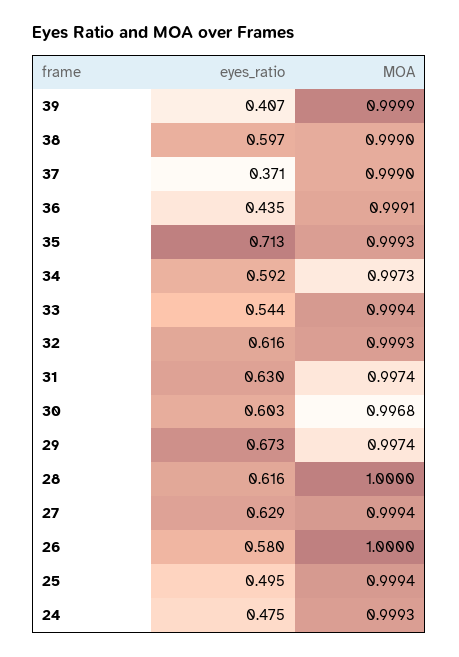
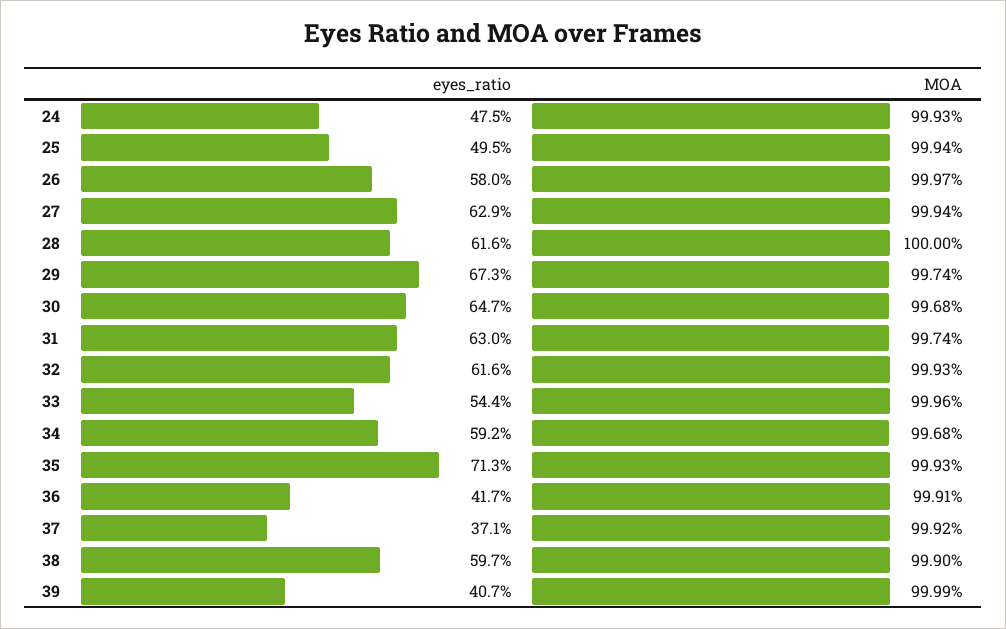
  {
    "eyes_ratio": {
      "39": 0.407,
      "38": 0.597,
      "37": 0.371,
-     "36": 0.435,
+     "36": 0.417,
      "35": 0.713,
      "34": 0.592,
      "33": 0.544,
      "32": 0.616,
      "31": 0.63,
-     "30": 0.603,
+     "30": 0.647,
      "29": 0.673,
      "28": 0.616,
      "27": 0.629,
      "26": 0.58,
      "25": 0.495,
      "24": 0.475
    },
    "MOA": {
      "39": 0.9999,
      "38": 0.999,
-     "37": 0.999,
+     "37": 0.9992,
      "36": 0.9991,
      "35": 0.9993,
-     "34": 0.9973,
+     "34": 0.9968,
-     "33": 0.9994,
+     "33": 0.9996,
      "32": 0.9993,
      "31": 0.9974,
      "30": 0.9968,
      "29": 0.9974,
      "28": 1,
      "27": 0.9994,
-     "26": 1,
+     "26": 0.9997,
      "25": 0.9994,
      "24": 0.9993
    }
  }

